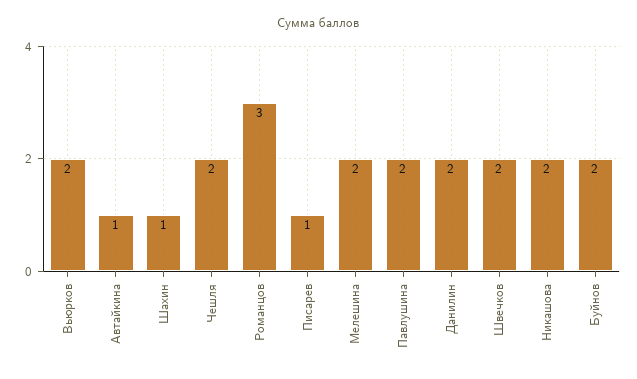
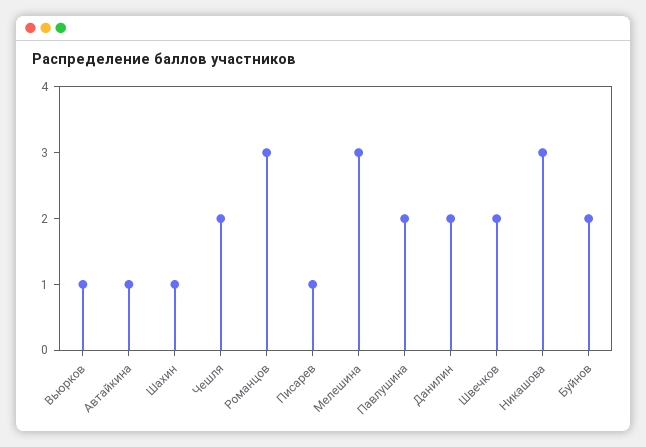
  {
-   "Вьюрков": 2,
+   "Вьюрков": 1,
    "Автайкина": 1,
    "Шахин": 1,
    "Чешля": 2,
    "Романцов": 3,
    "Писарев": 1,
-   "Мелешина": 2,
+   "Мелешина": 3,
    "Павлушина": 2,
    "Данилин": 2,
    "Швечков": 2,
-   "Никашова": 2,
+   "Никашова": 3,
    "Буйнов": 2
  }

